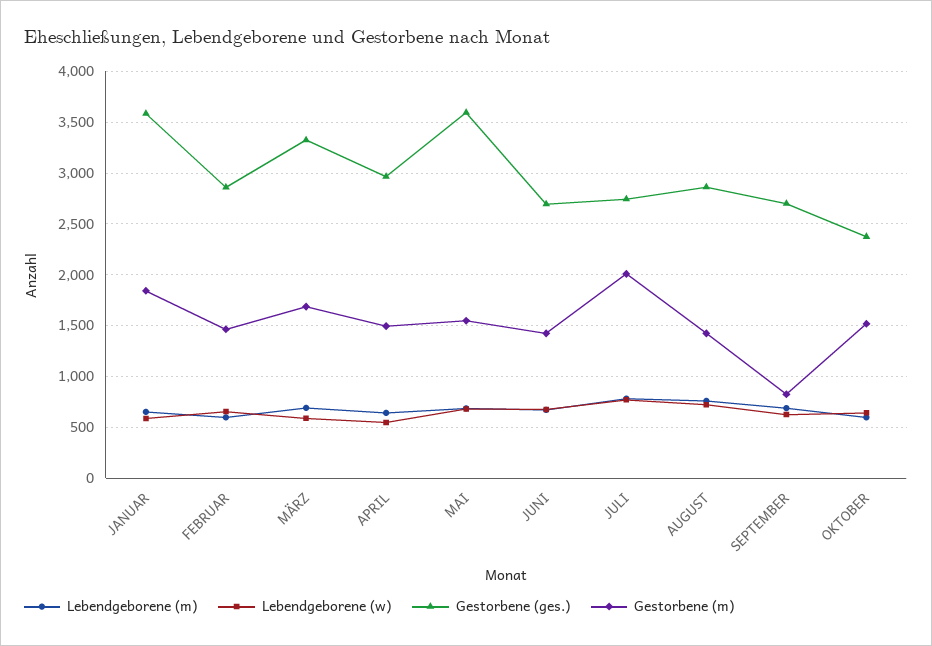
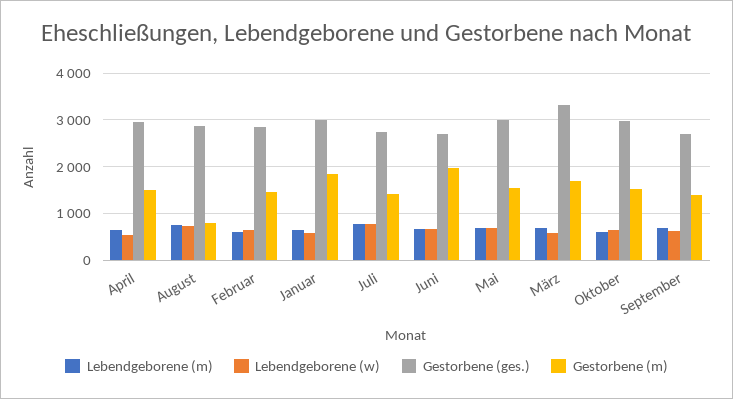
  {
    "Lebendgeborene (m)": {
      "JANUAR": 700,
      "FEBRUAR": 600,
      "MÄRZ": 700,
      "APRIL": 600,
      "MAI": 700,
      "JUNI": 700,
      "JULI": 800,
      "AUGUST": 800,
      "SEPTEMBER": 700,
      "OKTOBER": 600
    },
    "Lebendgeborene (w)": {
      "JANUAR": 600,
      "FEBRUAR": 700,
      "MÄRZ": 600,
      "APRIL": 500,
      "MAI": 700,
      "JUNI": 700,
      "JULI": 800,
      "AUGUST": 700,
      "SEPTEMBER": 600,
      "OKTOBER": 600
    },
    "Gestorbene (ges.)": {
-     "JANUAR": 3600,
+     "JANUAR": 3000,
      "FEBRUAR": 2900,
      "MÄRZ": 3300,
      "APRIL": 3000,
-     "MAI": 3600,
+     "MAI": 3000,
      "JUNI": 2700,
      "JULI": 2700,
      "AUGUST": 2900,
      "SEPTEMBER": 2700,
-     "OKTOBER": 2400
+     "OKTOBER": 3000
    },
    "Gestorbene (m)": {
      "JANUAR": 1800,
      "FEBRUAR": 1500,
      "MÄRZ": 1700,
      "APRIL": 1500,
      "MAI": 1500,
-     "JUNI": 1400,
+     "JUNI": 2000,
-     "JULI": 2000,
+     "JULI": 1400,
-     "AUGUST": 1400,
+     "AUGUST": 800,
-     "SEPTEMBER": 800,
+     "SEPTEMBER": 1400,
      "OKTOBER": 1500
    }
  }

